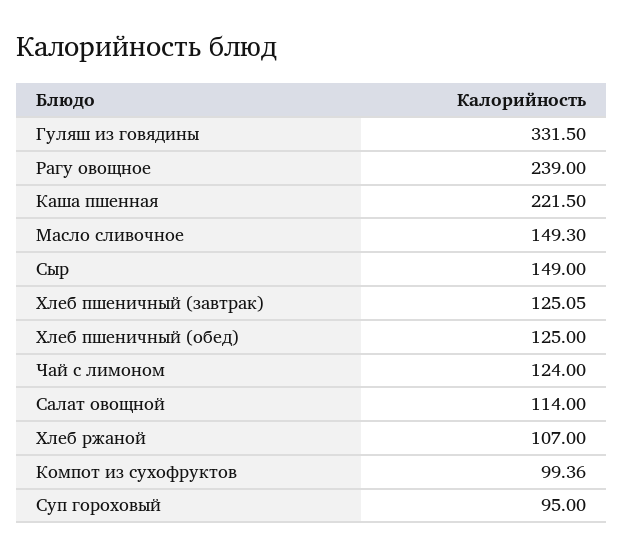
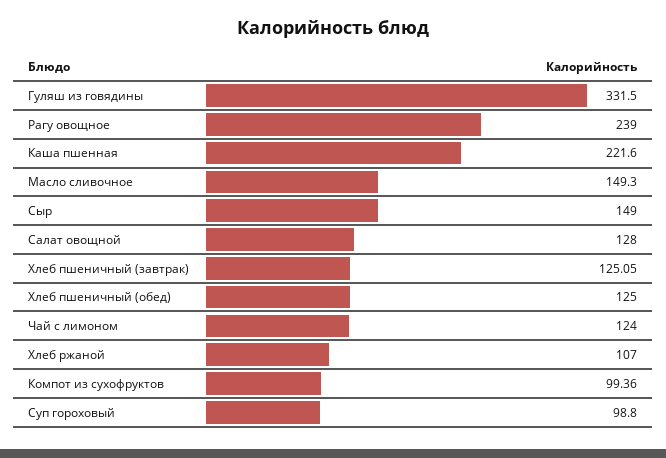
  {
    "Гуляш из говядины": 331.5,
    "Рагу овощное": 239,
-   "Каша пшенная": 221.5,
+   "Каша пшенная": 221.6,
    "Масло сливочное": 149.3,
    "Сыр": 149,
    "Хлеб пшеничный (завтрак)": 125.05,
    "Хлеб пшеничный (обед)": 125,
    "Чай с лимоном": 124,
-   "Салат овощной": 114,
+   "Салат овощной": 128,
    "Хлеб ржаной": 107,
    "Компот из сухофруктов": 99.36,
-   "Суп гороховый": 95
+   "Суп гороховый": 98.8
  }

